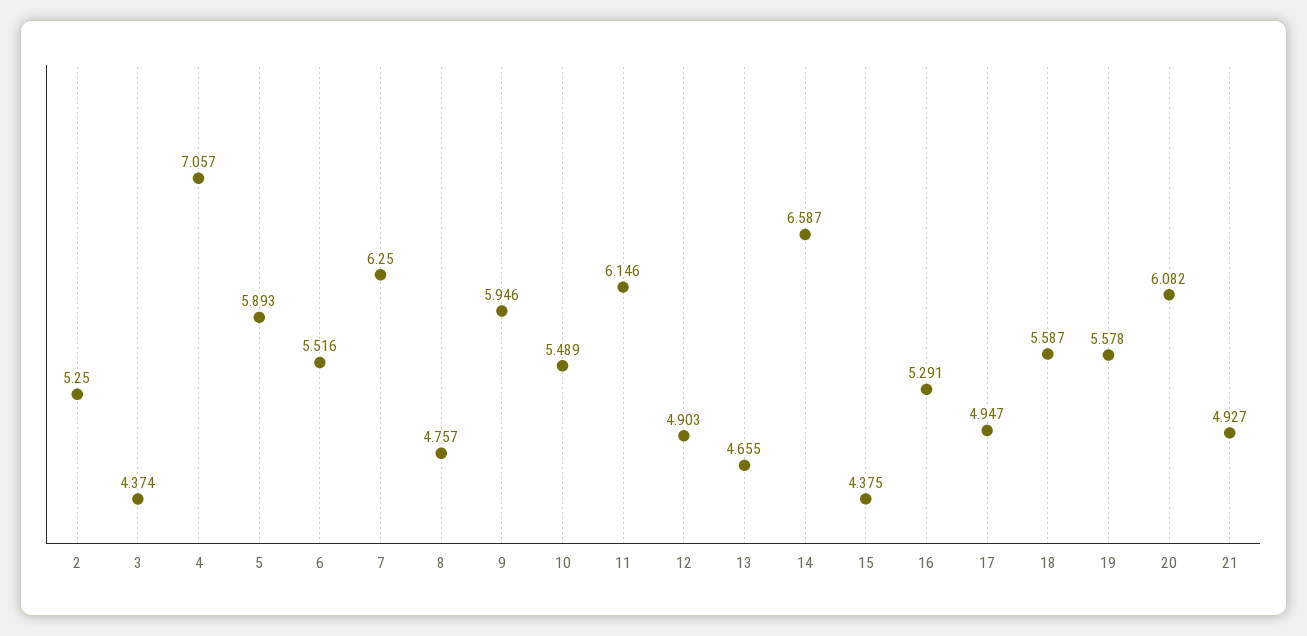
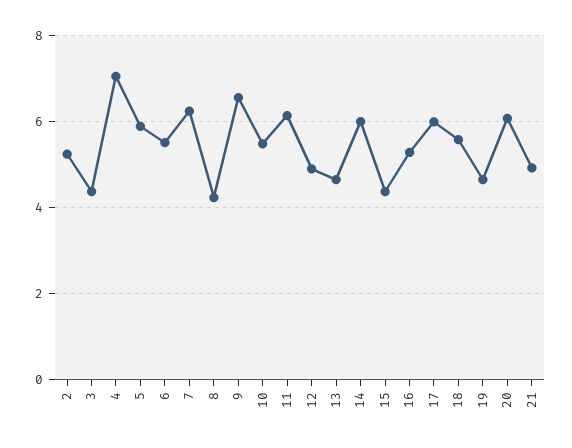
  {
    "2": 5.25,
    "3": 4.374,
    "4": 7.057,
    "5": 5.893,
    "6": 5.516,
    "7": 6.25,
-   "8": 4.757,
+   "8": 4.2,
-   "9": 5.946,
+   "9": 6.6,
    "10": 5.489,
    "11": 6.146,
    "12": 4.903,
    "13": 4.655,
-   "14": 6.587,
+   "14": 6,
    "15": 4.375,
    "16": 5.291,
-   "17": 4.947,
+   "17": 6,
    "18": 5.587,
-   "19": 5.578,
+   "19": 4.6,
    "20": 6.082,
    "21": 4.927
  }

